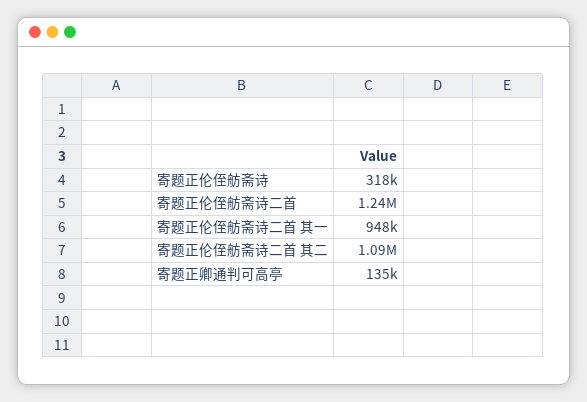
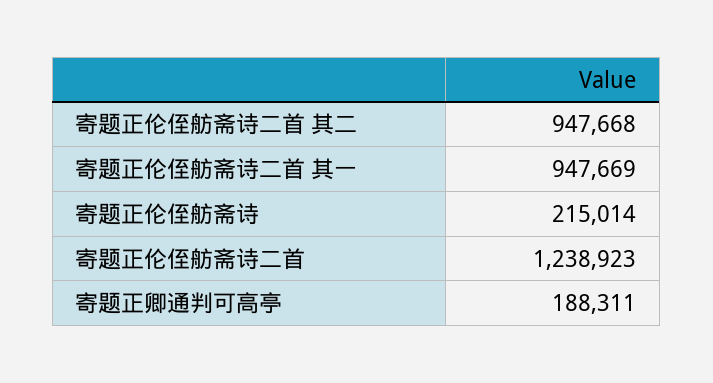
  {
-   "寄题正伦侄舫斋诗": 318000,
+   "寄题正伦侄舫斋诗": 215014,
    "寄题正伦侄舫斋诗二首": 1238923,
    "寄题正伦侄舫斋诗二首 其一": 947669,
-   "寄题正伦侄舫斋诗二首 其二": 1090000,
+   "寄题正伦侄舫斋诗二首 其二": 947668,
-   "寄题正卿通判可高亭": 135000
+   "寄题正卿通判可高亭": 188311
  }

